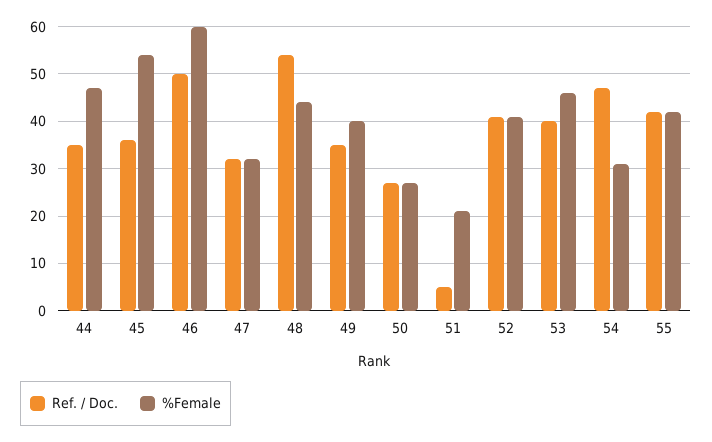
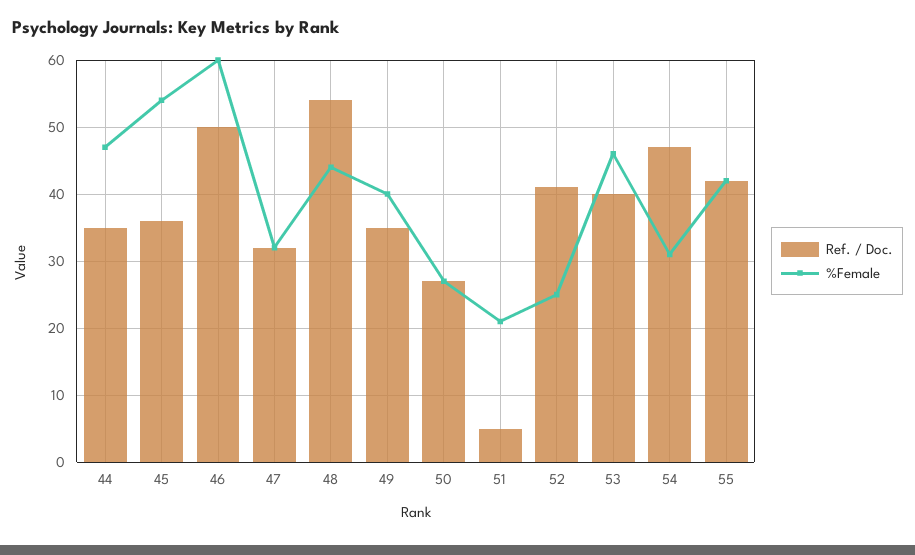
  {
    "Ref. / Doc.": {
      "44": 35,
      "45": 36,
      "46": 50,
      "47": 32,
      "48": 54,
      "49": 35,
      "50": 27,
      "51": 5,
      "52": 41,
      "53": 40,
      "54": 47,
      "55": 42
    },
    "%Female": {
      "44": 47,
      "45": 54,
      "46": 60,
      "47": 32,
      "48": 44,
      "49": 40,
      "50": 27,
      "51": 21,
-     "52": 40,
+     "52": 25,
      "53": 46,
      "54": 31,
      "55": 42
    }
  }

